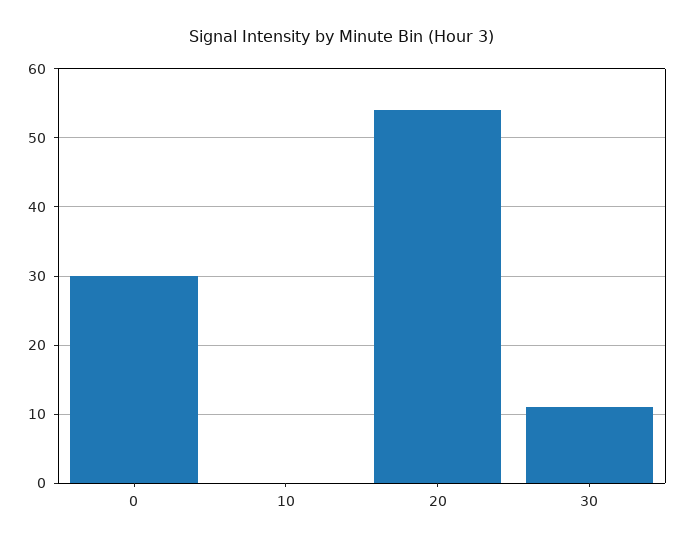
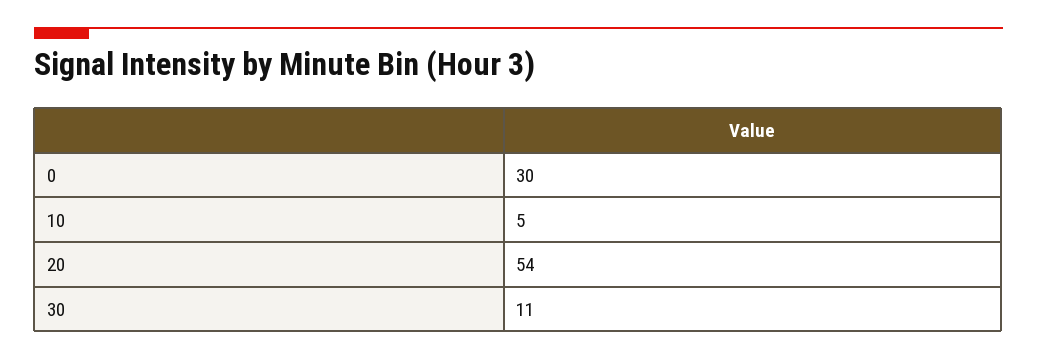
  {
    "0": 30,
-   "10": 0,
+   "10": 5,
    "20": 54,
    "30": 11
  }

